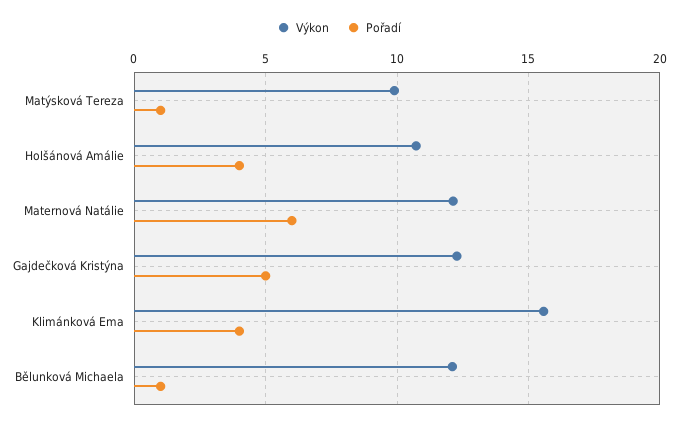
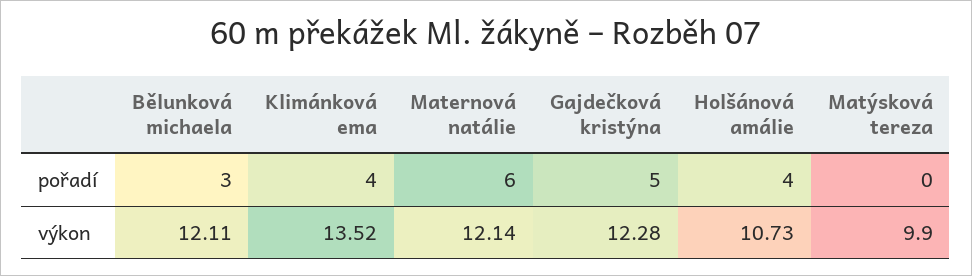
  {
    "Výkon": {
      "Matýsková Tereza": 9.9,
      "Holšánová Amálie": 10.73,
      "Maternová Natálie": 12.14,
      "Gajdečková Kristýna": 12.28,
-     "Klimánková Ema": 15.5,
+     "Klimánková Ema": 13.52,
      "Bělunková Michaela": 12.11
    },
    "Pořadí": {
-     "Matýsková Tereza": 1,
+     "Matýsková Tereza": 0,
      "Holšánová Amálie": 4,
      "Maternová Natálie": 6,
      "Gajdečková Kristýna": 5,
      "Klimánková Ema": 4,
-     "Bělunková Michaela": 1
+     "Bělunková Michaela": 3
    }
  }

